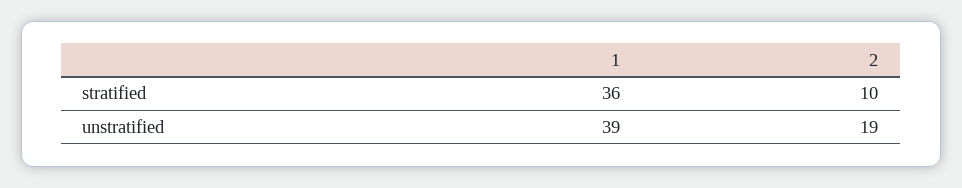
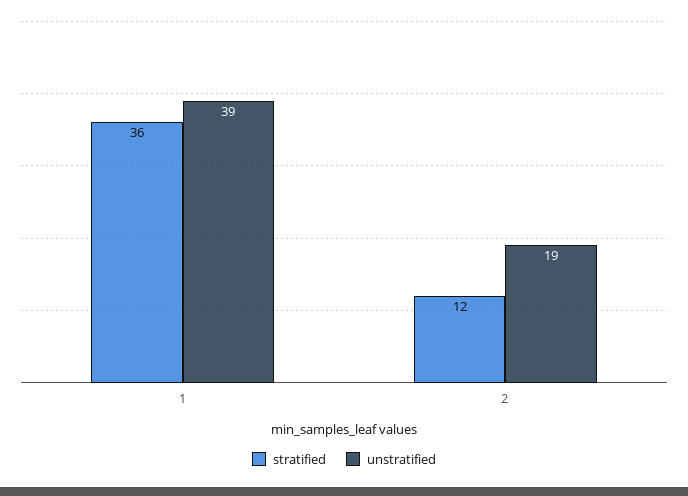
  {
    "stratified": {
      "1": 36,
-     "2": 10
+     "2": 12
    },
    "unstratified": {
      "1": 39,
      "2": 19
    }
  }

